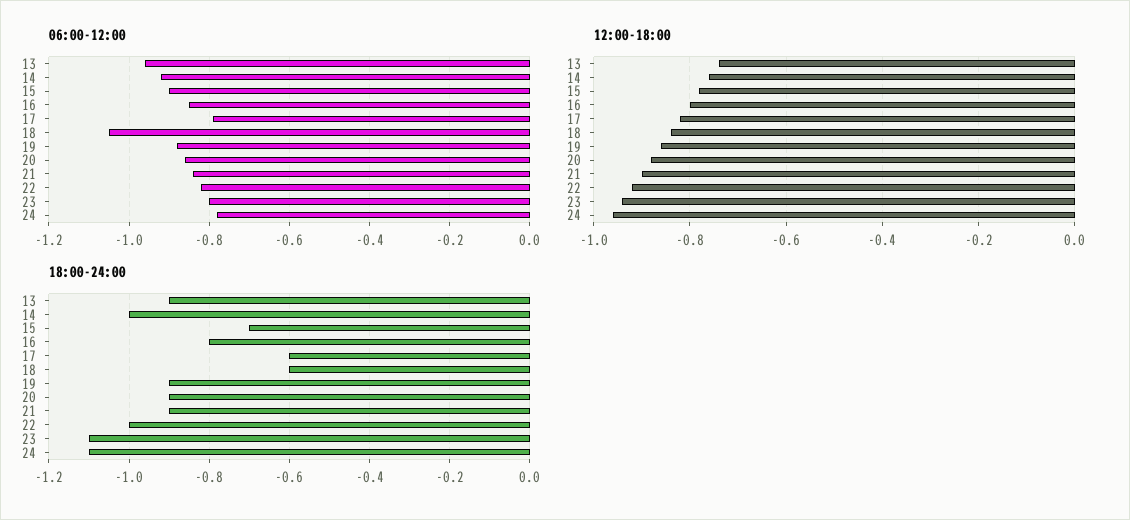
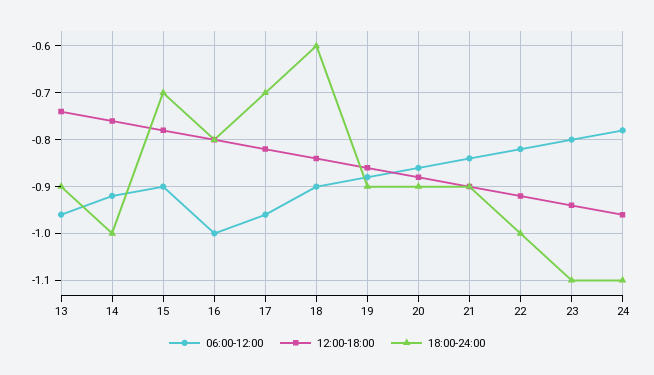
  {
    "06:00-12:00": {
      "13": -0.95,
      "14": -0.9,
      "15": -0.9,
-     "16": -0.85,
+     "16": -1,
-     "17": -0.8,
+     "17": -0.95,
-     "18": -1.05,
+     "18": -0.9,
      "19": -0.9,
      "20": -0.85,
      "21": -0.85,
      "22": -0.8,
      "23": -0.8,
      "24": -0.8
    },
    "12:00-18:00": {
      "13": -0.75,
      "14": -0.75,
      "15": -0.8,
      "16": -0.8,
      "17": -0.8,
      "18": -0.85,
      "19": -0.85,
      "20": -0.9,
      "21": -0.9,
      "22": -0.9,
      "23": -0.95,
      "24": -0.95
    },
    "18:00-24:00": {
      "13": -0.9,
      "14": -1,
      "15": -0.7,
      "16": -0.8,
-     "17": -0.6,
+     "17": -0.7,
      "18": -0.6,
      "19": -0.9,
      "20": -0.9,
      "21": -0.9,
      "22": -1,
      "23": -1.1,
      "24": -1.1
    }
  }

